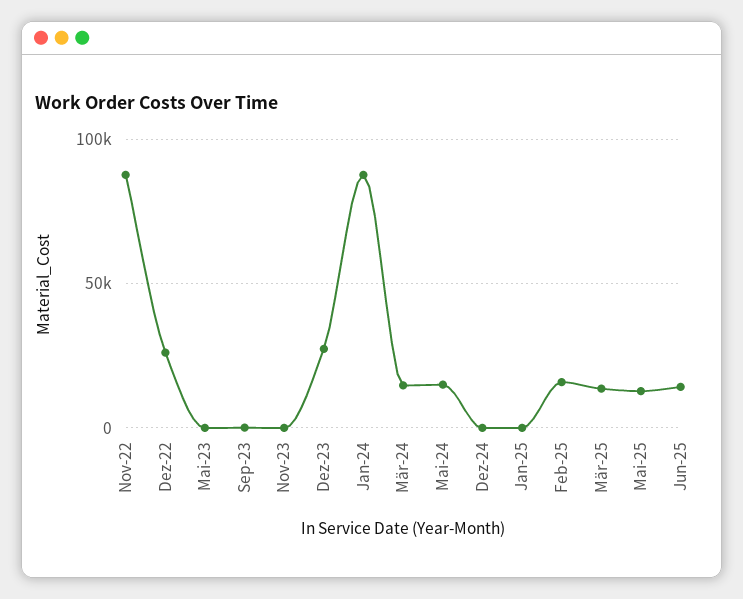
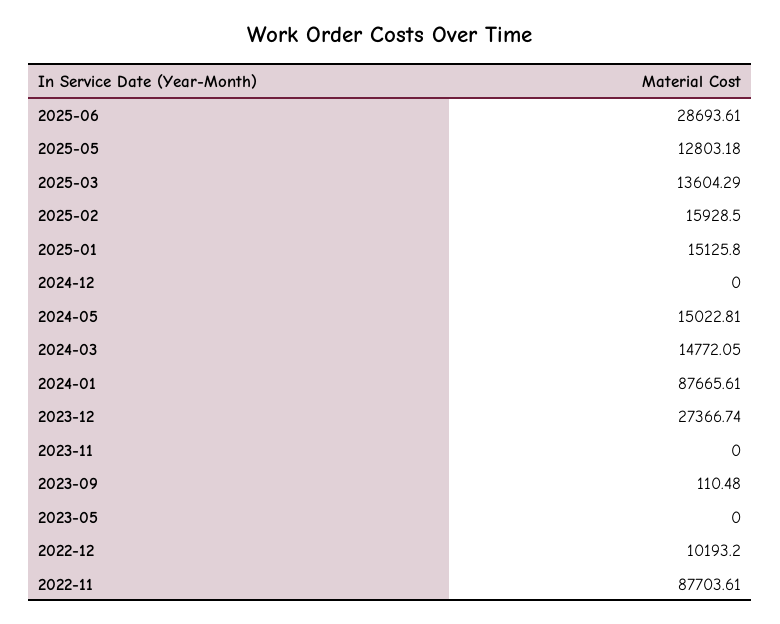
  {
    "Nov-22": 87703.61,
-   "Dez-22": 25000,
+   "Dez-22": 10193.2,
    "Mai-23": 0,
    "Sep-23": 110.48,
    "Nov-23": 0,
    "Dez-23": 27366.74,
    "Jan-24": 87665.61,
    "Mär-24": 14772.05,
    "Mai-24": 15022.81,
    "Dez-24": 0,
-   "Jan-25": 0,
+   "Jan-25": 15125.8,
    "Feb-25": 15928.5,
    "Mär-25": 13604.29,
    "Mai-25": 12803.18,
-   "Jun-25": 15000
+   "Jun-25": 28693.61
  }

